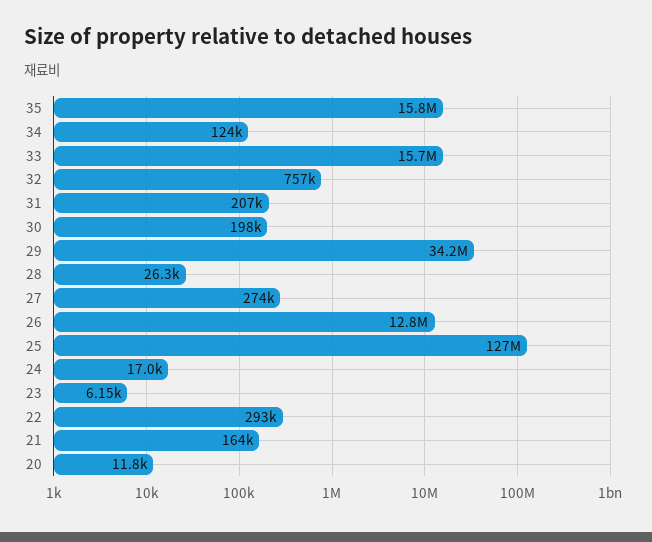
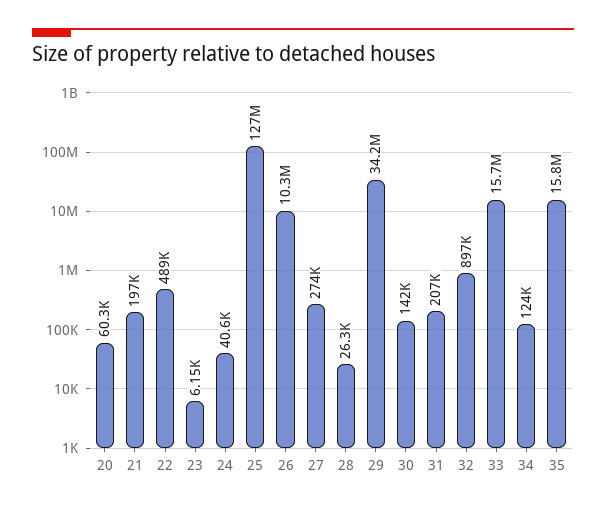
  {
    "35": 15800000,
    "34": 124000,
    "33": 15700000,
-   "32": 757000,
+   "32": 897000,
    "31": 207000,
-   "30": 198000,
+   "30": 142000,
    "29": 34200000,
    "28": 26300,
    "27": 274000,
-   "26": 12800000,
+   "26": 10300000,
    "25": 127000000,
-   "24": 17000,
+   "24": 40600,
    "23": 6150,
-   "22": 293000,
+   "22": 489000,
-   "21": 164000,
+   "21": 197000,
-   "20": 11800
+   "20": 60300
  }

